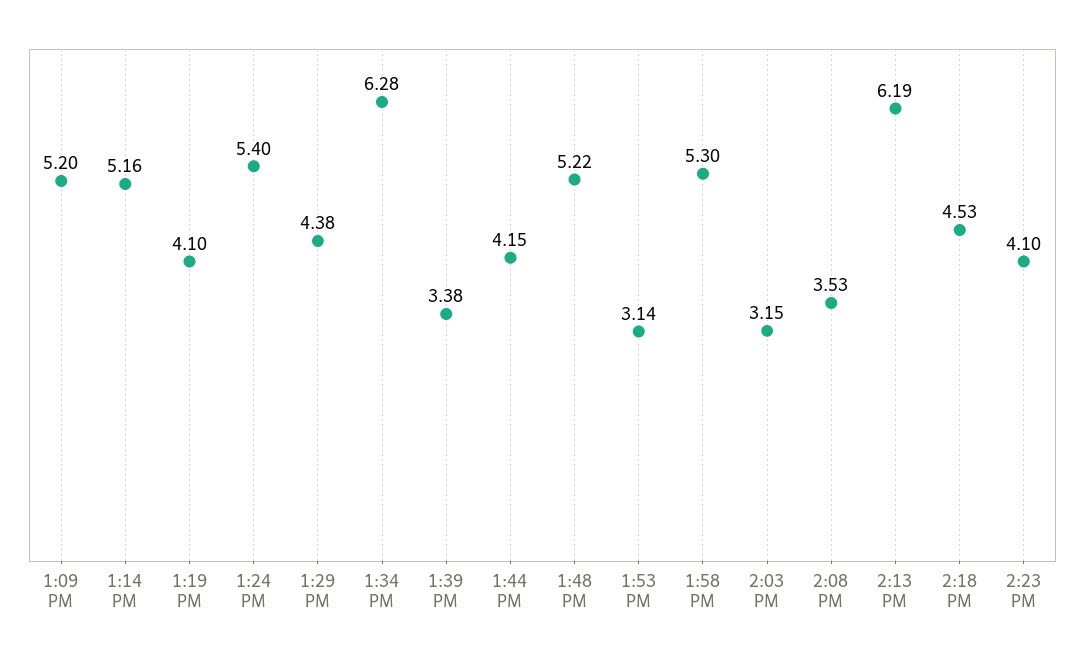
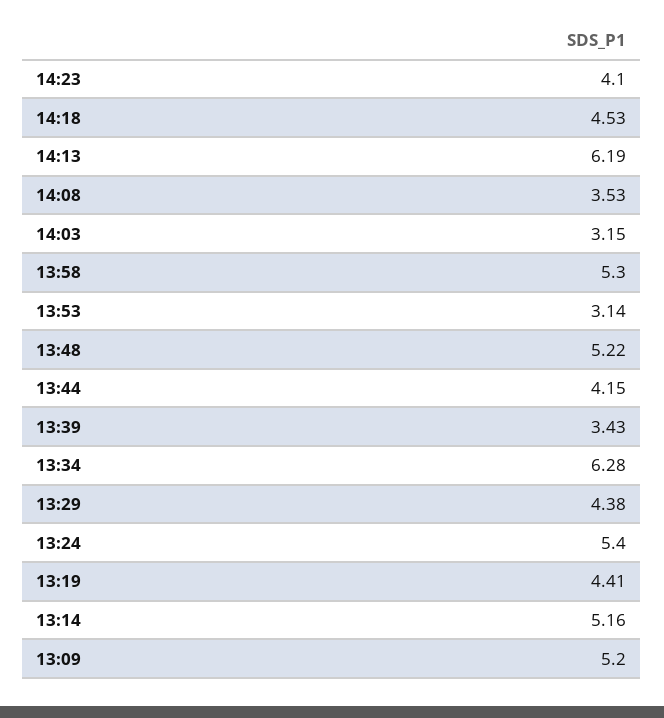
  {
    "1:09 PM": 5.2,
    "1:14 PM": 5.16,
-   "1:19 PM": 4.1,
+   "1:19 PM": 4.41,
    "1:24 PM": 5.4,
    "1:29 PM": 4.38,
    "1:34 PM": 6.28,
-   "1:39 PM": 3.38,
+   "1:39 PM": 3.43,
    "1:44 PM": 4.15,
    "1:48 PM": 5.22,
    "1:53 PM": 3.14,
    "1:58 PM": 5.3,
    "2:03 PM": 3.15,
    "2:08 PM": 3.53,
    "2:13 PM": 6.19,
    "2:18 PM": 4.53,
    "2:23 PM": 4.1
  }

